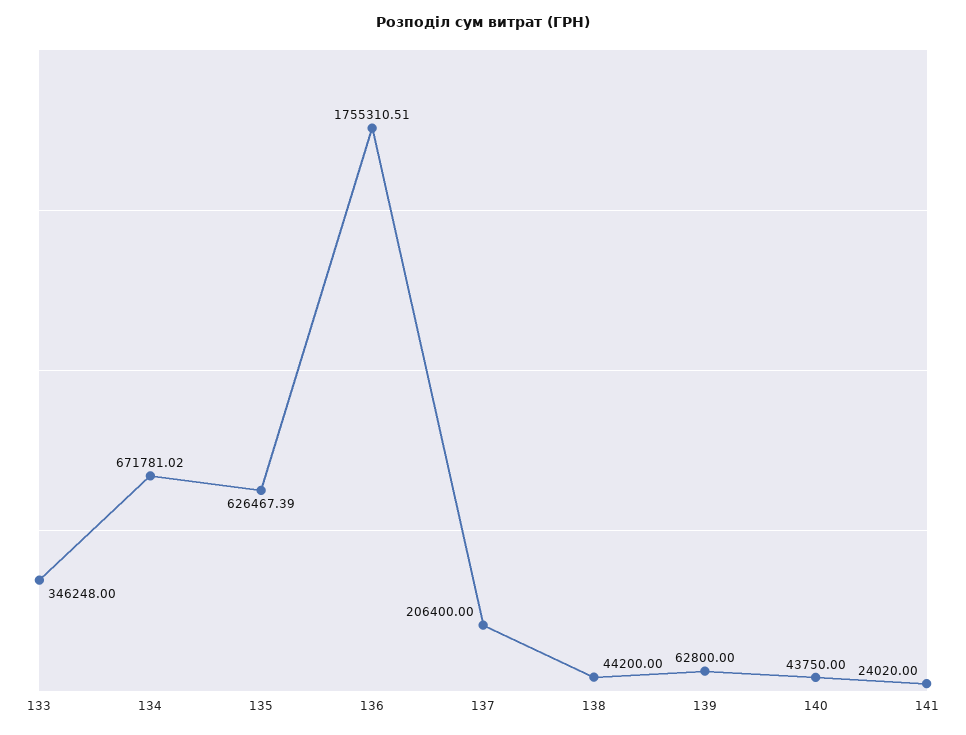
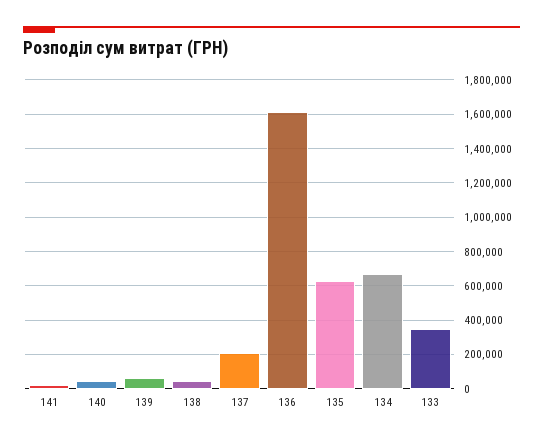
  {
    "133": 346248,
    "134": 671781.02,
    "135": 626467.39,
-   "136": 1755310.51,
+   "136": 1600000,
    "137": 206400,
    "138": 44200,
    "139": 62800,
    "140": 43750,
    "141": 24020
  }

